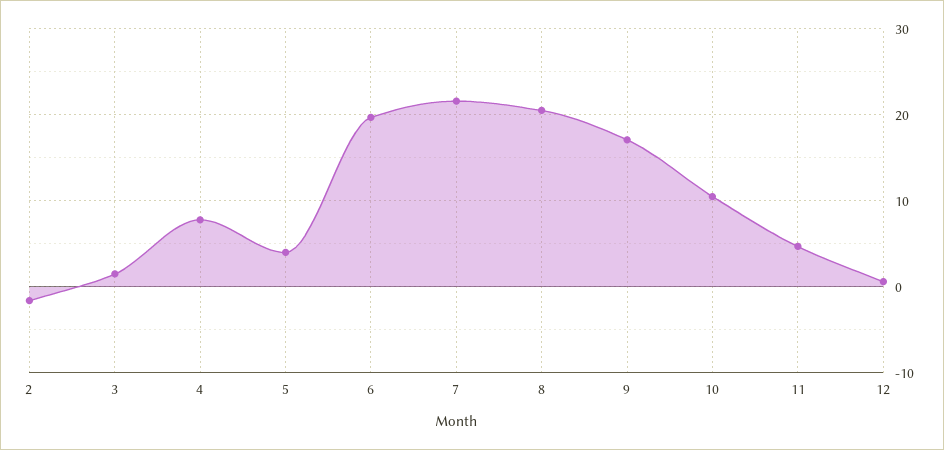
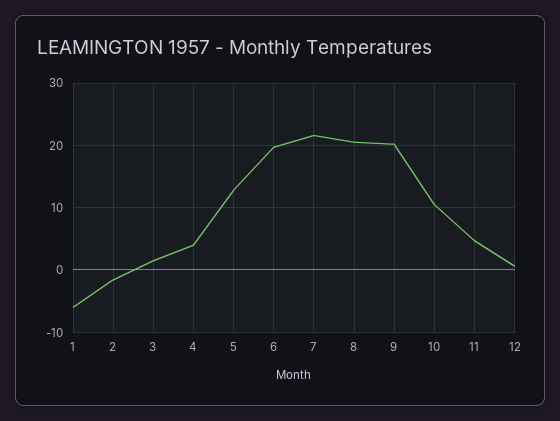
  {
    "2": -2,
    "3": 2,
-   "4": 8,
+   "4": 4,
-   "5": 4,
+   "5": 13,
    "6": 20,
    "7": 22,
    "8": 21,
-   "9": 17,
+   "9": 20,
    "10": 11,
    "11": 5,
-   "12": 1
+   "12": 1,
+   "1": -6
  }

